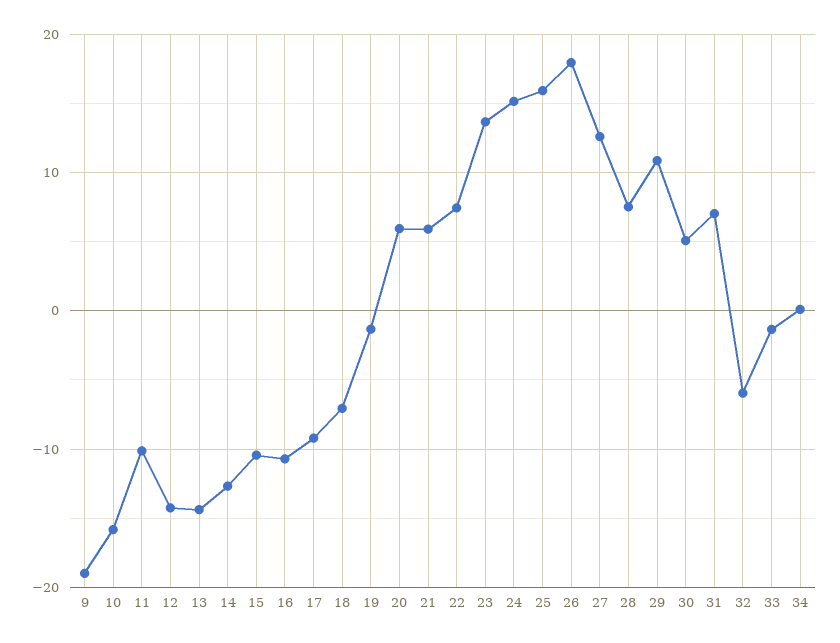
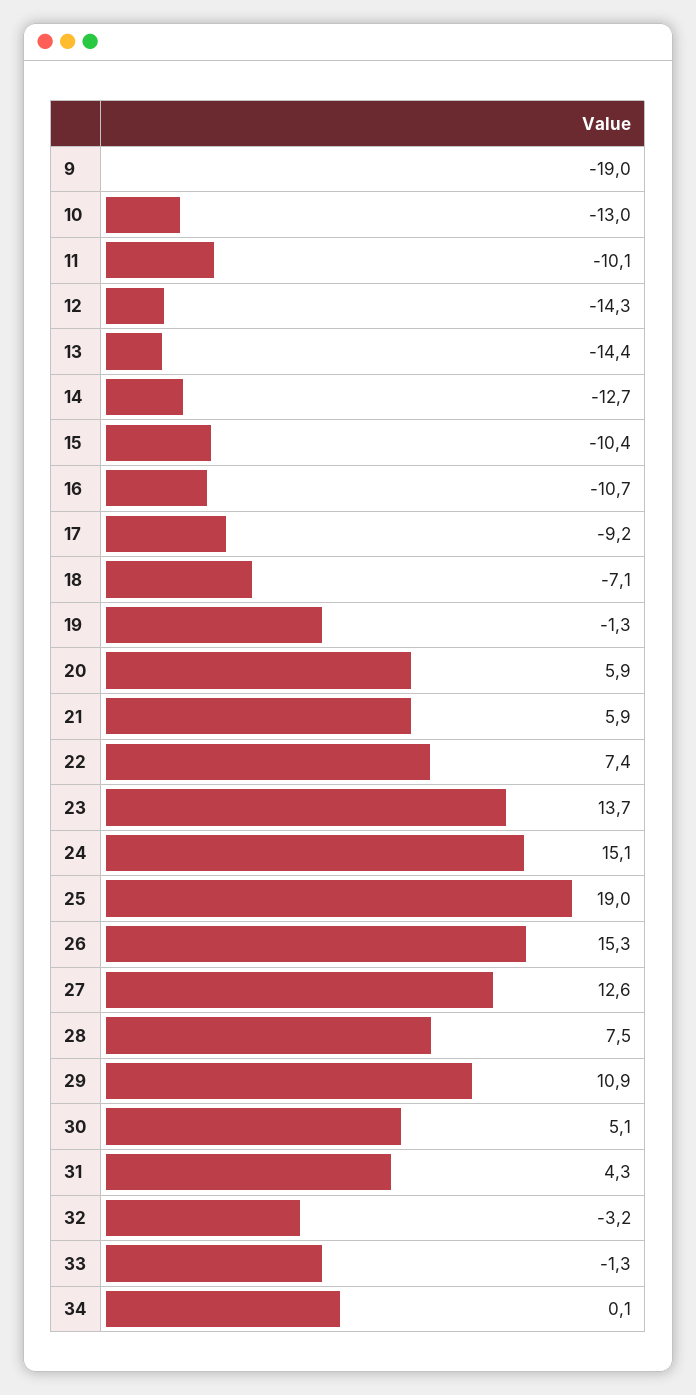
  {
    "9": -19,
-   "10": -16,
+   "10": -13,
    "11": -10.1,
    "12": -14.3,
    "13": -14.4,
    "14": -12.7,
    "15": -10.4,
    "16": -10.7,
    "17": -9.2,
    "18": -7.1,
    "19": -1.3,
    "20": 5.9,
    "21": 5.9,
    "22": 7.4,
    "23": 13.7,
    "24": 15.1,
-   "25": 16,
+   "25": 19,
-   "26": 18,
+   "26": 15.3,
    "27": 12.6,
    "28": 7.5,
    "29": 10.9,
    "30": 5.1,
-   "31": 7,
+   "31": 4.3,
-   "32": -6,
+   "32": -3.2,
    "33": -1.3,
    "34": 0.1
  }

